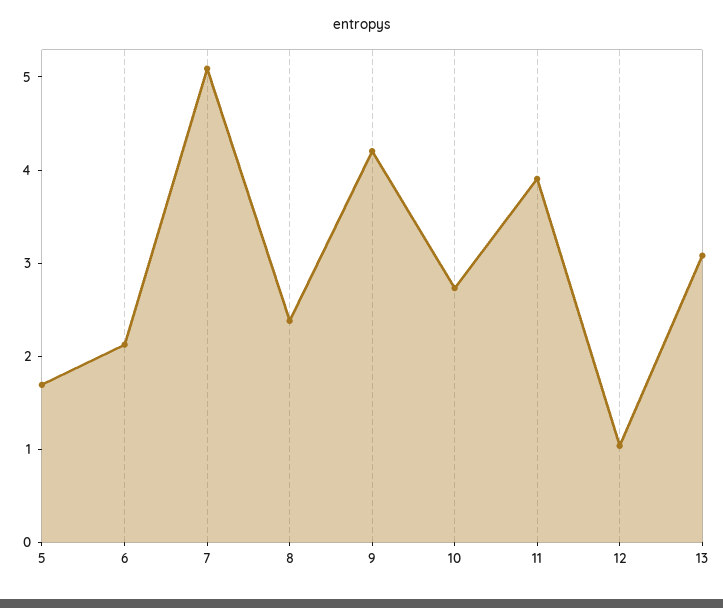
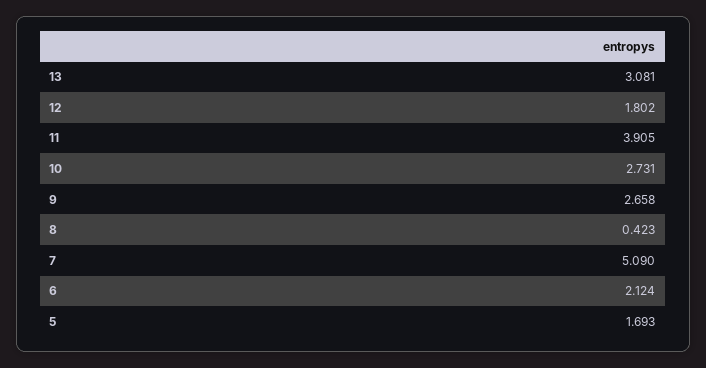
  {
    "5": 1.693,
    "6": 2.124,
    "7": 5.09,
-   "8": 2.4,
+   "8": 0.423,
-   "9": 4.2,
+   "9": 2.658,
    "10": 2.731,
    "11": 3.905,
-   "12": 1,
+   "12": 1.802,
    "13": 3.081
  }

